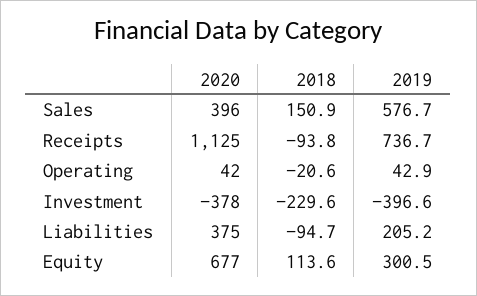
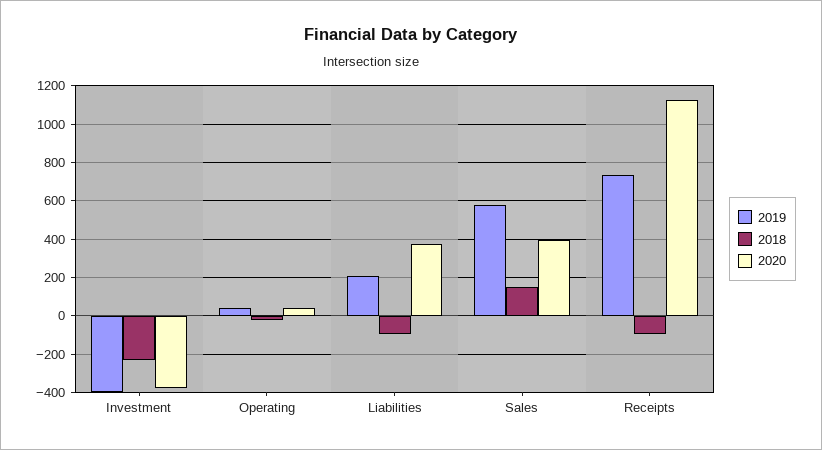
  {
    "2020": {
      "Sales": 396,
      "Receipts": 1125,
      "Operating": 42,
      "Investment": -378,
-     "Liabilities": 375,
+     "Liabilities": 375
-     "Equity": 677
    },
    "2018": {
      "Sales": 150.9,
      "Receipts": -93.8,
      "Operating": -20.6,
      "Investment": -229.6,
-     "Liabilities": -94.7,
+     "Liabilities": -94.7
-     "Equity": 113.6
    },
    "2019": {
      "Sales": 576.7,
      "Receipts": 736.7,
      "Operating": 42.9,
      "Investment": -396.6,
-     "Liabilities": 205.2,
+     "Liabilities": 205.2
-     "Equity": 300.5
    }
  }

